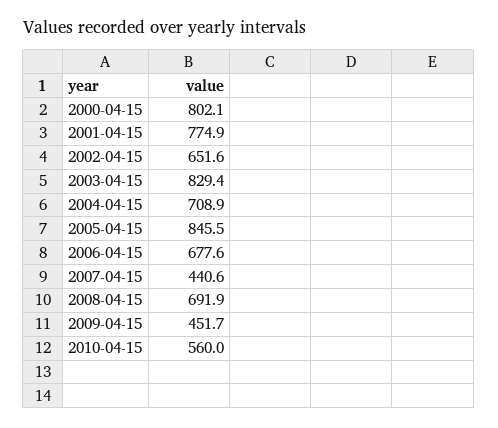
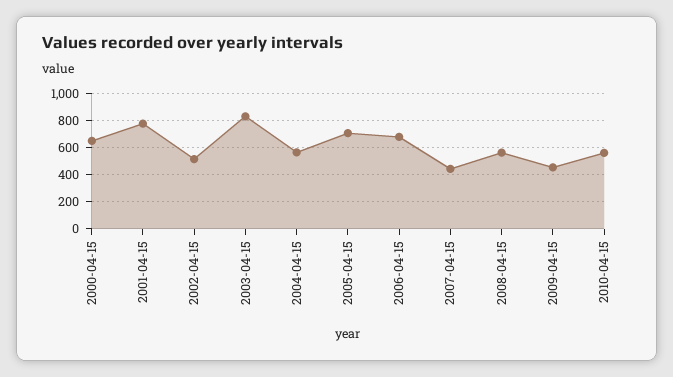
  {
-   "2000-04-15": 802.1,
+   "2000-04-15": 650,
    "2001-04-15": 774.9,
-   "2002-04-15": 651.6,
+   "2002-04-15": 500,
    "2003-04-15": 829.4,
-   "2004-04-15": 708.9,
+   "2004-04-15": 550,
-   "2005-04-15": 845.5,
+   "2005-04-15": 700,
    "2006-04-15": 677.6,
    "2007-04-15": 440.6,
-   "2008-04-15": 691.9,
+   "2008-04-15": 550,
    "2009-04-15": 451.7,
    "2010-04-15": 560
  }

